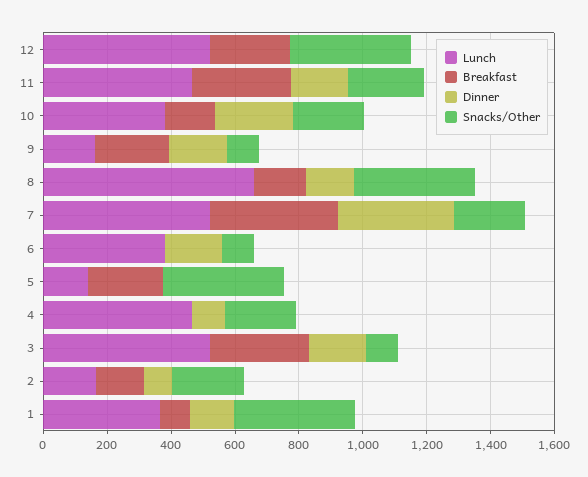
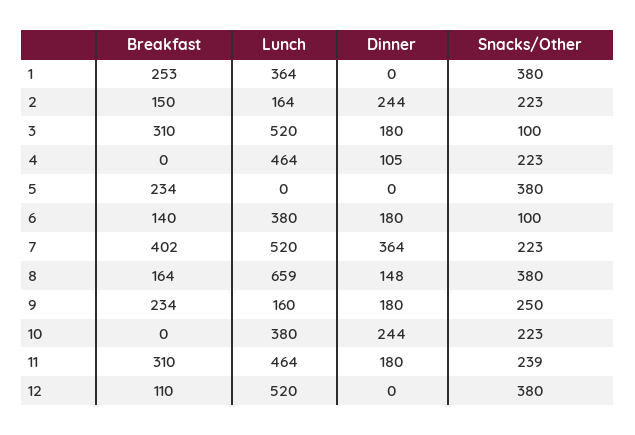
  {
    "Lunch": {
      "12": 520,
      "11": 464,
      "10": 380,
      "9": 160,
      "8": 659,
      "7": 520,
      "6": 380,
-     "5": 150,
+     "5": 0,
      "4": 464,
      "3": 520,
      "2": 164,
      "1": 364
    },
    "Breakfast": {
-     "12": 250,
+     "12": 110,
      "11": 310,
-     "10": 150,
+     "10": 0,
      "9": 234,
      "8": 164,
      "7": 402,
-     "6": 0,
+     "6": 140,
      "5": 234,
      "4": 0,
      "3": 310,
      "2": 150,
-     "1": 100
+     "1": 253
    },
    "Dinner": {
      "12": 0,
      "11": 180,
      "10": 244,
      "9": 180,
      "8": 148,
      "7": 364,
      "6": 180,
      "5": 0,
      "4": 105,
      "3": 180,
-     "2": 100,
+     "2": 244,
-     "1": 150
+     "1": 0
    },
    "Snacks/Other": {
      "12": 380,
      "11": 239,
      "10": 223,
-     "9": 100,
+     "9": 250,
      "8": 380,
      "7": 223,
      "6": 100,
      "5": 380,
      "4": 223,
      "3": 100,
      "2": 223,
      "1": 380
    }
  }

